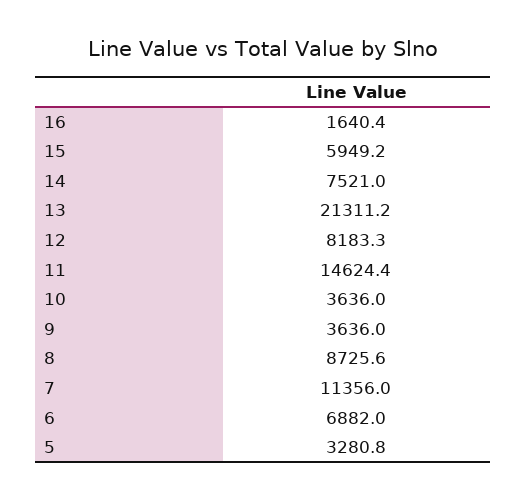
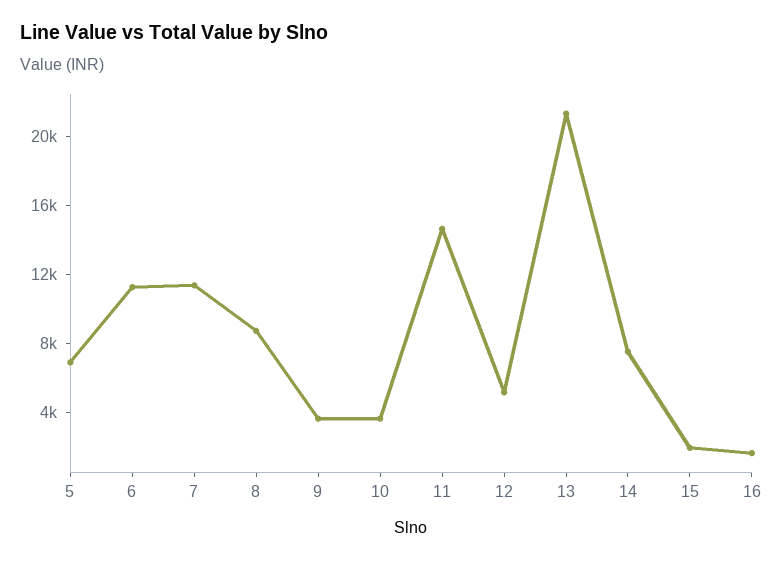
  {
    "16": 1640.4,
-   "15": 5949.2,
+   "15": 2000,
    "14": 7521,
    "13": 21311.2,
-   "12": 8183.3,
+   "12": 5000,
    "11": 14624.4,
    "10": 3636,
    "9": 3636,
    "8": 8725.6,
    "7": 11356,
-   "6": 6882,
+   "6": 11000,
-   "5": 3280.8
+   "5": 7000
  }

